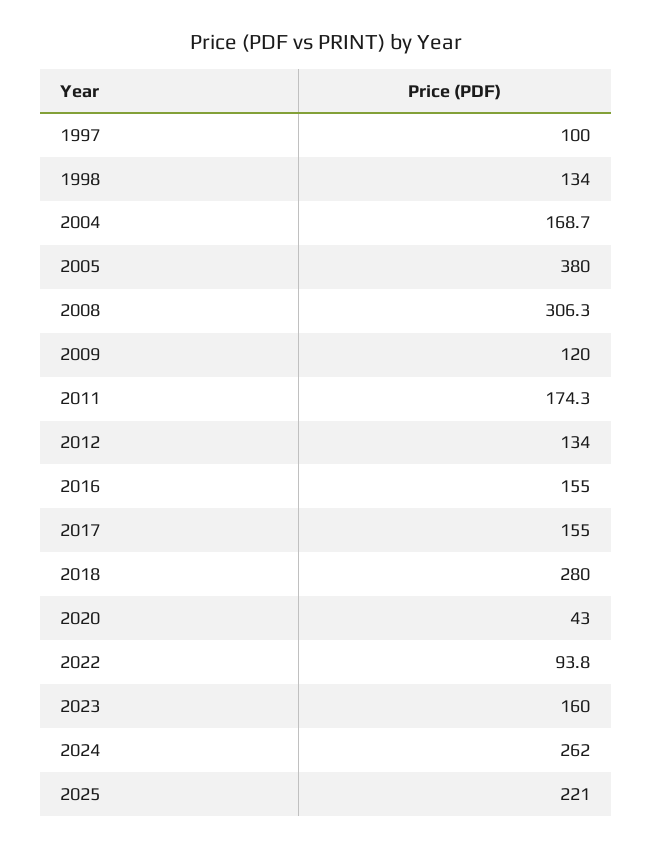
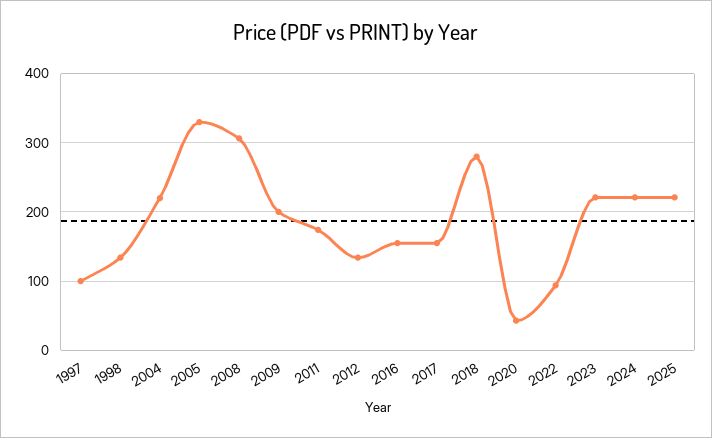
  {
    "1997": 100,
    "1998": 134,
-   "2004": 168.7,
+   "2004": 220,
-   "2005": 380,
+   "2005": 330,
    "2008": 306.3,
-   "2009": 120,
+   "2009": 200,
    "2011": 174.3,
    "2012": 134,
    "2016": 155,
    "2017": 155,
    "2018": 280,
    "2020": 43,
    "2022": 93.8,
-   "2023": 160,
+   "2023": 220,
-   "2024": 262,
+   "2024": 220,
    "2025": 221
  }

